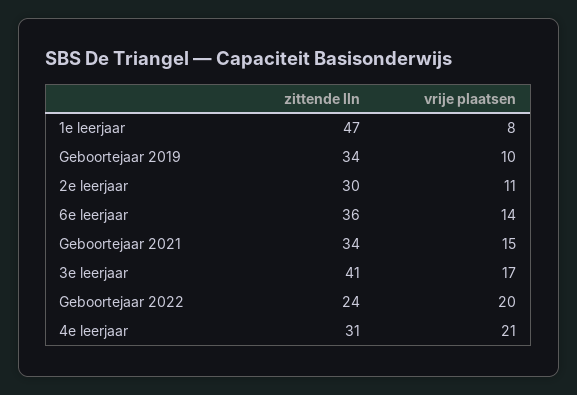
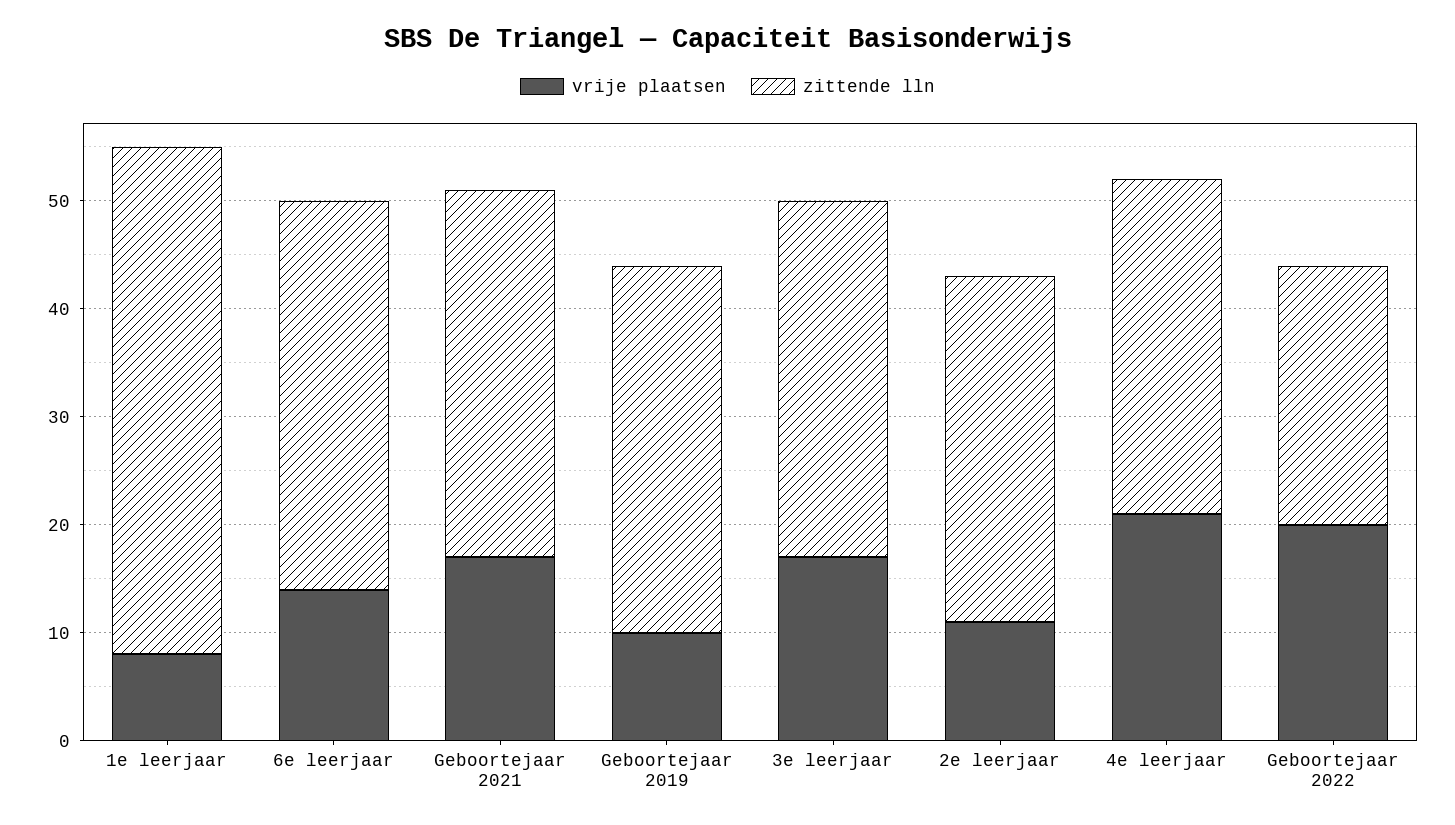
  {
    "zittende lln": {
      "1e leerjaar": 47,
      "Geboortejaar 2019": 34,
-     "2e leerjaar": 30,
+     "2e leerjaar": 32,
      "6e leerjaar": 36,
      "Geboortejaar 2021": 34,
-     "3e leerjaar": 41,
+     "3e leerjaar": 33,
      "Geboortejaar 2022": 24,
      "4e leerjaar": 31
    },
    "vrije plaatsen": {
      "1e leerjaar": 8,
      "Geboortejaar 2019": 10,
      "2e leerjaar": 11,
      "6e leerjaar": 14,
-     "Geboortejaar 2021": 15,
+     "Geboortejaar 2021": 17,
      "3e leerjaar": 17,
      "Geboortejaar 2022": 20,
      "4e leerjaar": 21
    }
  }

